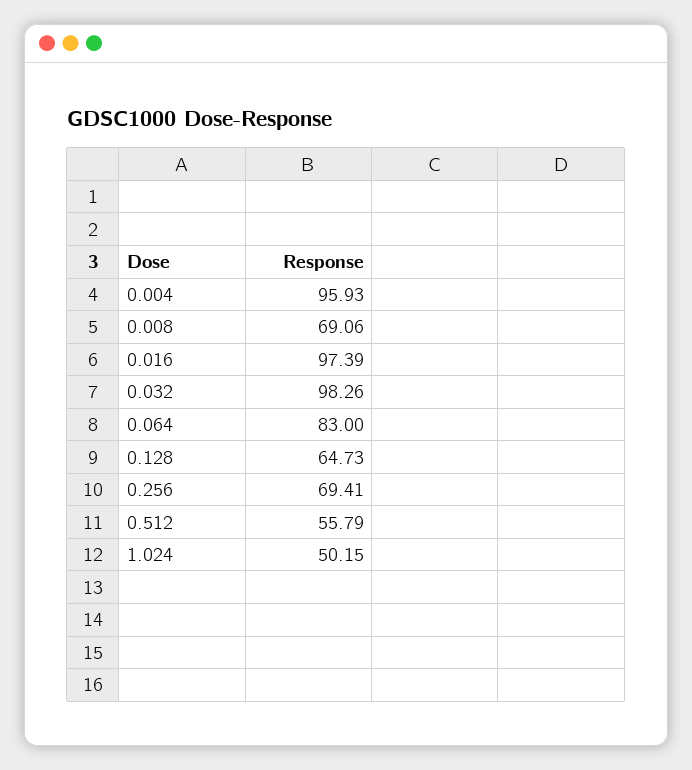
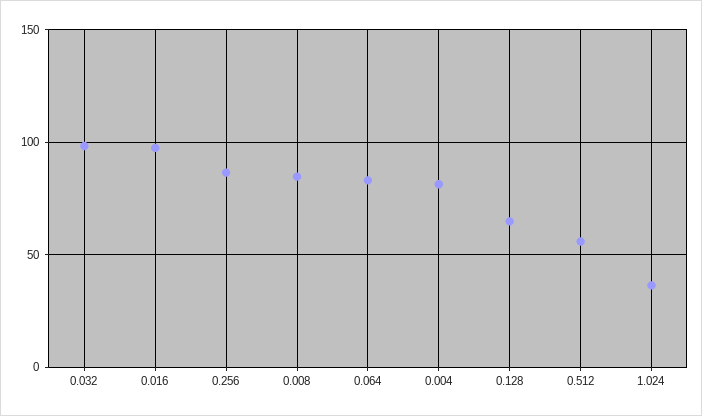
  {
-   "0.004": 95.93,
+   "0.004": 80,
-   "0.008": 69.06,
+   "0.008": 85,
    "0.016": 97.39,
    "0.032": 98.26,
    "0.064": 83,
    "0.128": 64.73,
-   "0.256": 69.41,
+   "0.256": 85,
    "0.512": 55.79,
-   "1.024": 50.15
+   "1.024": 35
  }

